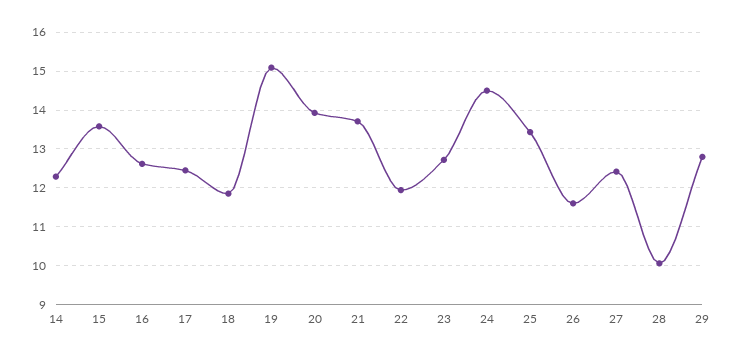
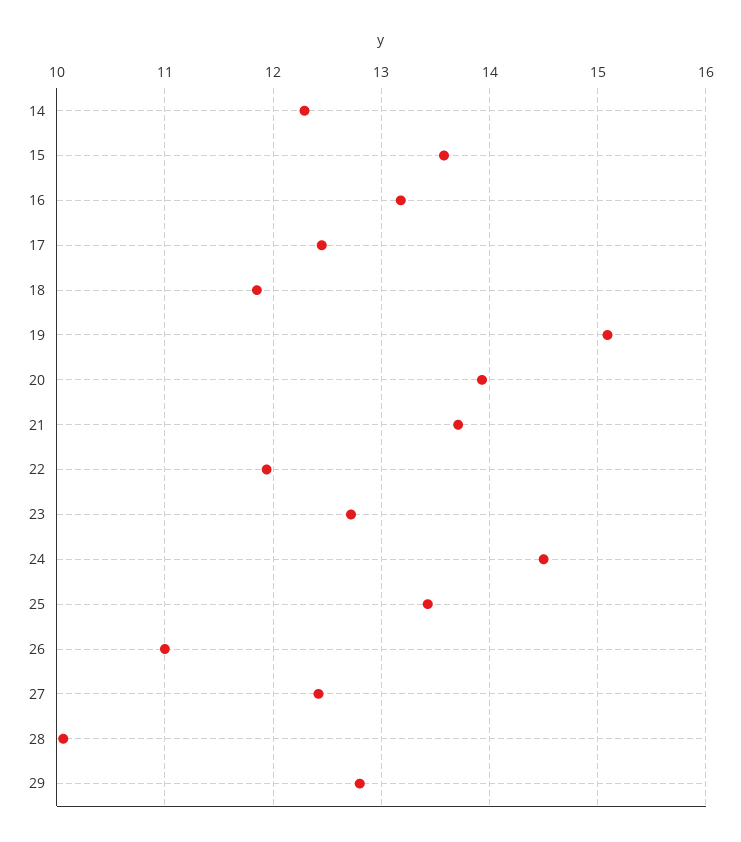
  {
    "14": 12.3,
    "15": 13.6,
-   "16": 12.6,
+   "16": 13.2,
    "17": 12.5,
    "18": 11.9,
    "19": 15.1,
    "20": 13.9,
    "21": 13.7,
    "22": 11.9,
    "23": 12.7,
    "24": 14.5,
    "25": 13.4,
-   "26": 11.6,
+   "26": 11,
    "27": 12.4,
    "28": 10.1,
    "29": 12.8
  }

